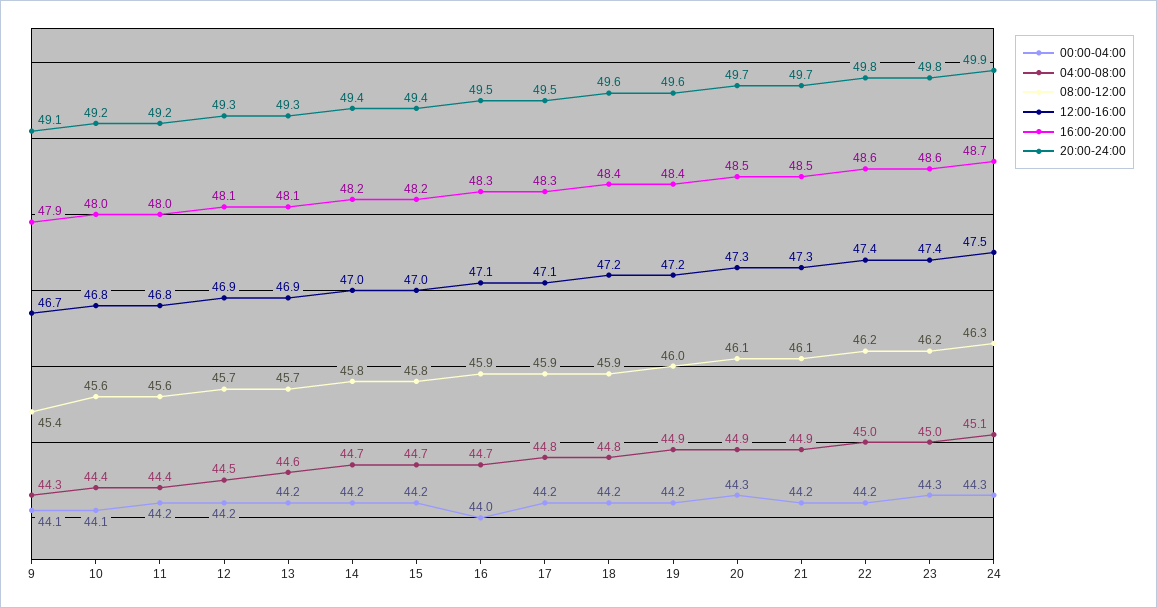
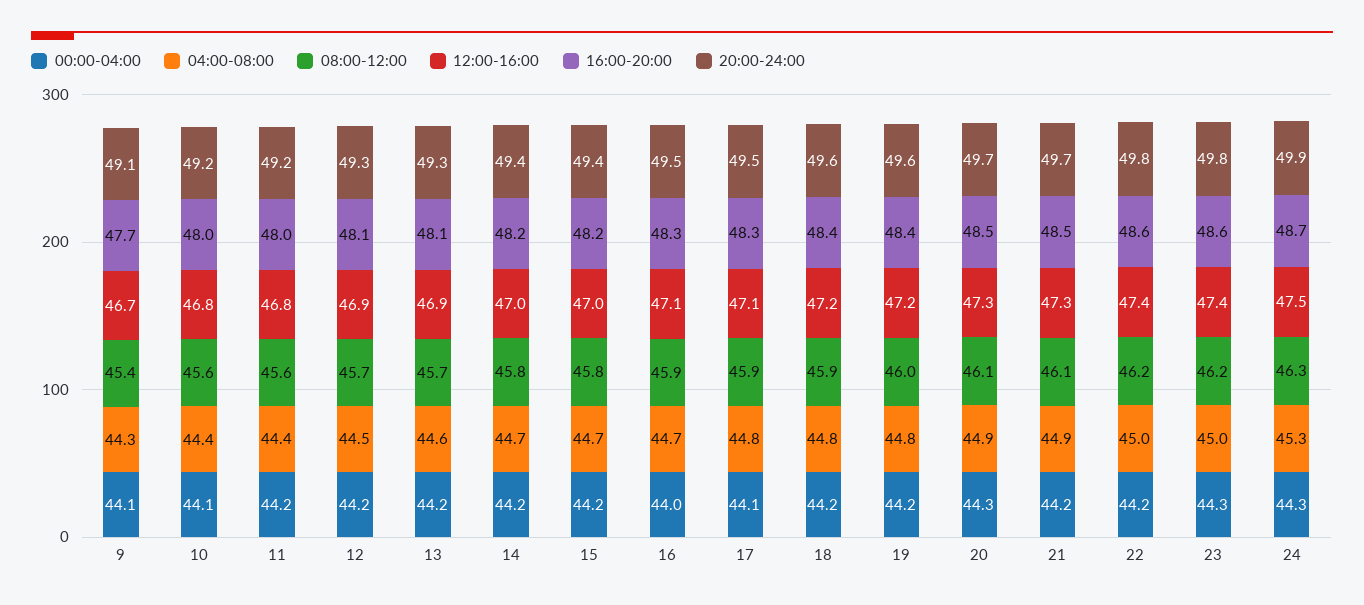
  {
    "00:00-04:00": {
      "9": 44.1,
      "10": 44.1,
      "11": 44.2,
      "12": 44.2,
      "13": 44.2,
      "14": 44.2,
      "15": 44.2,
      "16": 44,
-     "17": 44.2,
+     "17": 44.1,
      "18": 44.2,
      "19": 44.2,
      "20": 44.3,
      "21": 44.2,
      "22": 44.2,
      "23": 44.3,
      "24": 44.3
    },
    "04:00-08:00": {
      "9": 44.3,
      "10": 44.4,
      "11": 44.4,
      "12": 44.5,
      "13": 44.6,
      "14": 44.7,
      "15": 44.7,
      "16": 44.7,
      "17": 44.8,
      "18": 44.8,
-     "19": 44.9,
+     "19": 44.8,
      "20": 44.9,
      "21": 44.9,
      "22": 45,
      "23": 45,
-     "24": 45.1
+     "24": 45.3
    },
    "08:00-12:00": {
      "9": 45.4,
      "10": 45.6,
      "11": 45.6,
      "12": 45.7,
      "13": 45.7,
      "14": 45.8,
      "15": 45.8,
      "16": 45.9,
      "17": 45.9,
      "18": 45.9,
      "19": 46,
      "20": 46.1,
      "21": 46.1,
      "22": 46.2,
      "23": 46.2,
      "24": 46.3
    },
    "12:00-16:00": {
      "9": 46.7,
      "10": 46.8,
      "11": 46.8,
      "12": 46.9,
      "13": 46.9,
      "14": 47,
      "15": 47,
      "16": 47.1,
      "17": 47.1,
      "18": 47.2,
      "19": 47.2,
      "20": 47.3,
      "21": 47.3,
      "22": 47.4,
      "23": 47.4,
      "24": 47.5
    },
    "16:00-20:00": {
-     "9": 47.9,
+     "9": 47.7,
      "10": 48,
      "11": 48,
      "12": 48.1,
      "13": 48.1,
      "14": 48.2,
      "15": 48.2,
      "16": 48.3,
      "17": 48.3,
      "18": 48.4,
      "19": 48.4,
      "20": 48.5,
      "21": 48.5,
      "22": 48.6,
      "23": 48.6,
      "24": 48.7
    },
    "20:00-24:00": {
      "9": 49.1,
      "10": 49.2,
      "11": 49.2,
      "12": 49.3,
      "13": 49.3,
      "14": 49.4,
      "15": 49.4,
      "16": 49.5,
      "17": 49.5,
      "18": 49.6,
      "19": 49.6,
      "20": 49.7,
      "21": 49.7,
      "22": 49.8,
      "23": 49.8,
      "24": 49.9
    }
  }

